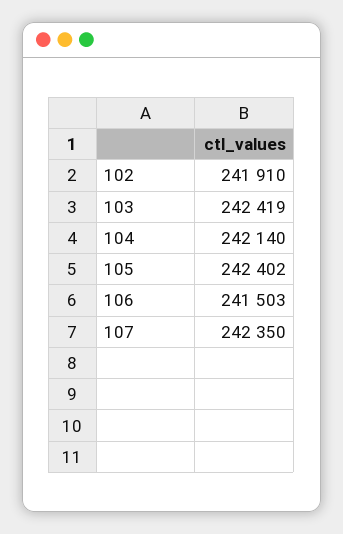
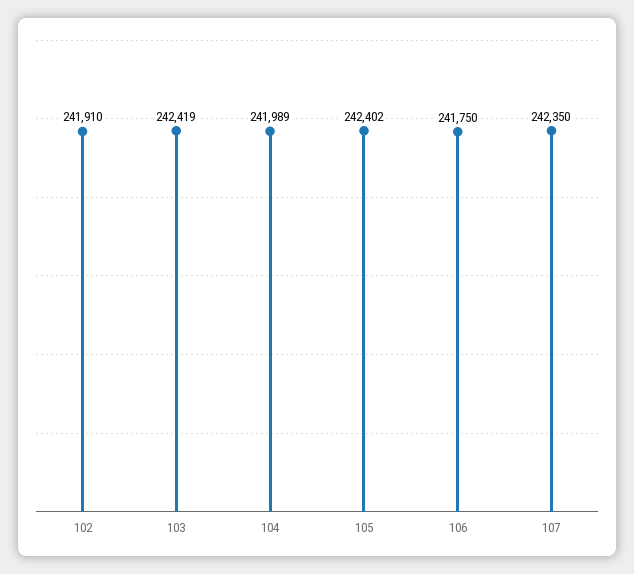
  {
    "102": 241910,
    "103": 242419,
-   "104": 242140,
+   "104": 241989,
    "105": 242402,
-   "106": 241503,
+   "106": 241750,
    "107": 242350
  }

